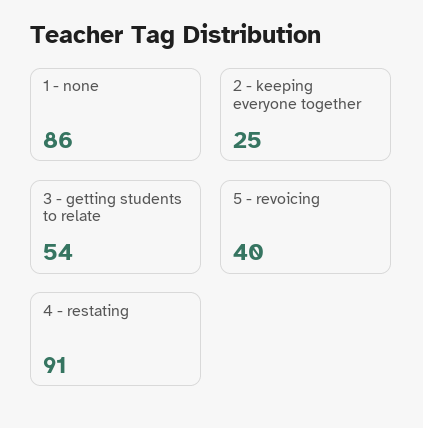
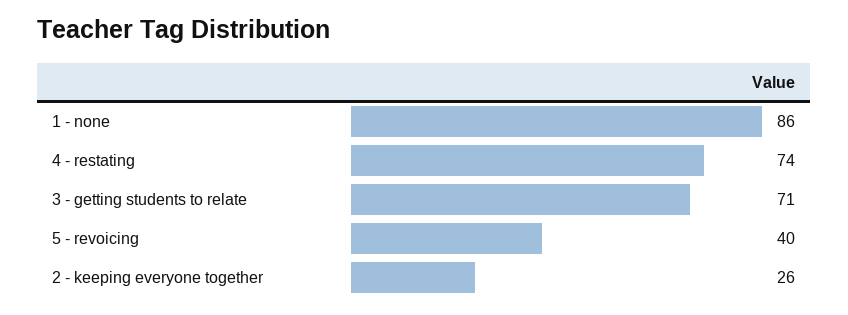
  {
    "1 - none": 86,
-   "2 - keeping everyone together": 25,
+   "2 - keeping everyone together": 26,
-   "3 - getting students to relate": 54,
+   "3 - getting students to relate": 71,
    "5 - revoicing": 40,
-   "4 - restating": 91
+   "4 - restating": 74
  }

